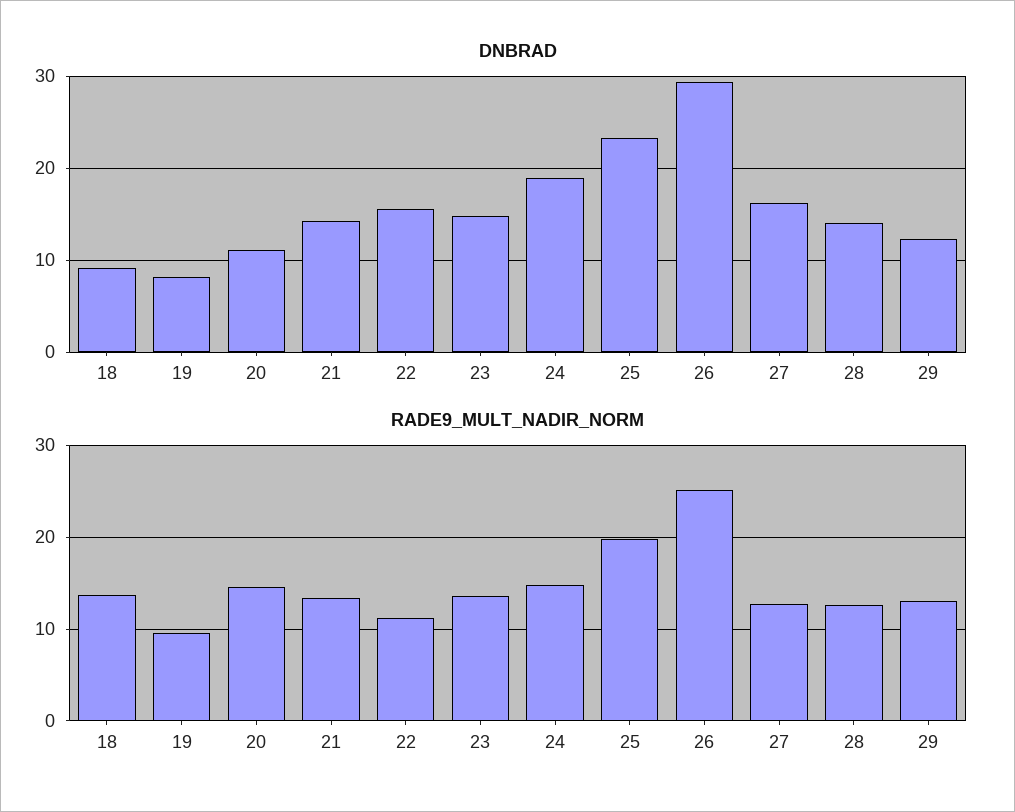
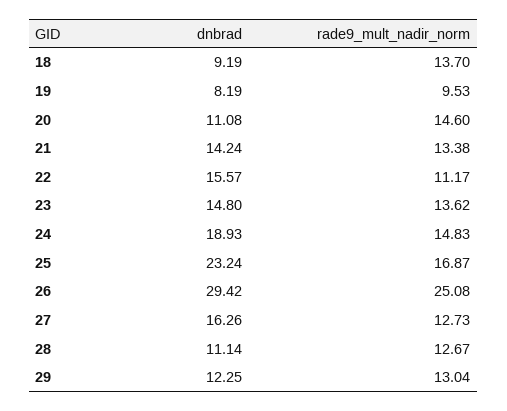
  {
    "DNBRAD": {
      "18": 9.19,
      "19": 8.19,
      "20": 11.08,
      "21": 14.24,
      "22": 15.57,
      "23": 14.8,
      "24": 18.93,
      "25": 23.24,
      "26": 29.42,
      "27": 16.26,
-     "28": 14,
+     "28": 11.14,
      "29": 12.25
    },
    "RADE9_MULT_NADIR_NORM": {
      "18": 13.7,
      "19": 9.53,
      "20": 14.6,
      "21": 13.38,
      "22": 11.17,
      "23": 13.62,
      "24": 14.83,
-     "25": 20,
+     "25": 16.87,
      "26": 25.08,
      "27": 12.73,
      "28": 12.67,
      "29": 13.04
    }
  }

